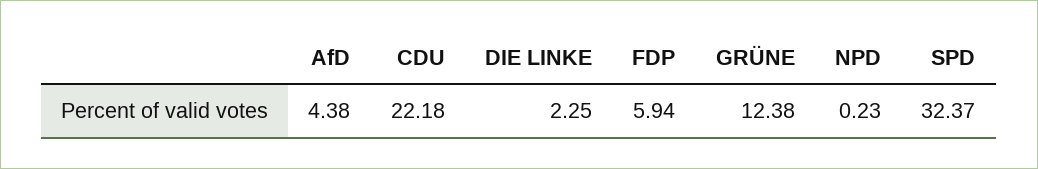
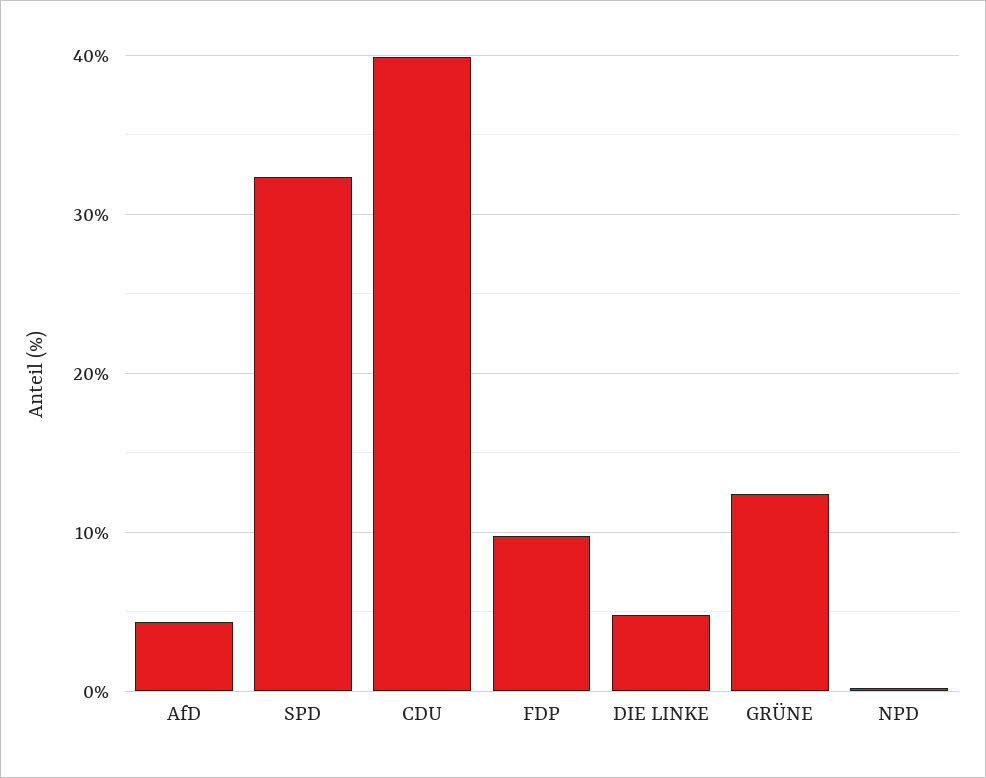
  {
    "AfD": 4.38,
-   "CDU": 22.18,
+   "CDU": 40,
-   "DIE LINKE": 2.25,
+   "DIE LINKE": 5,
-   "FDP": 5.94,
+   "FDP": 10,
    "GRÜNE": 12.38,
    "NPD": 0.23,
    "SPD": 32.37
  }

